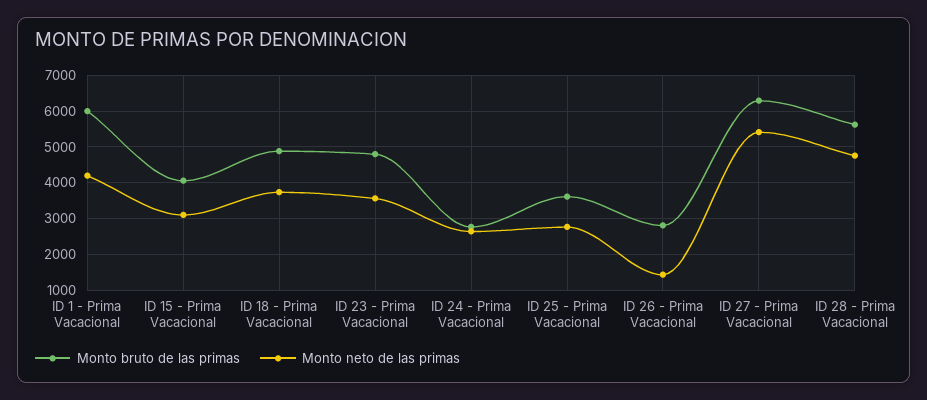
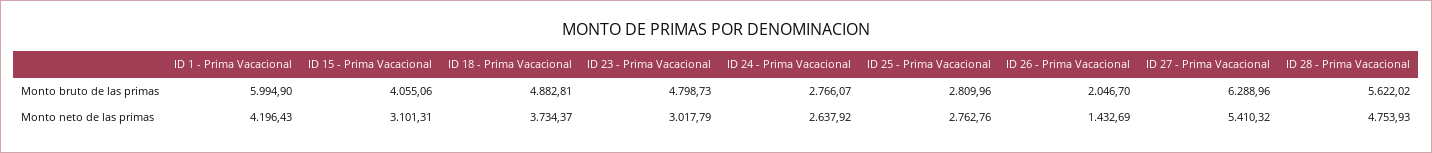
  {
    "Monto bruto de las primas": {
      "ID 1 - Prima Vacacional": 5994.9,
      "ID 15 - Prima Vacacional": 4055.06,
      "ID 18 - Prima Vacacional": 4882.81,
      "ID 23 - Prima Vacacional": 4798.73,
      "ID 24 - Prima Vacacional": 2766.07,
-     "ID 25 - Prima Vacacional": 3600,
+     "ID 25 - Prima Vacacional": 2809.96,
-     "ID 26 - Prima Vacacional": 2800,
+     "ID 26 - Prima Vacacional": 2046.7,
      "ID 27 - Prima Vacacional": 6288.96,
      "ID 28 - Prima Vacacional": 5622.02
    },
    "Monto neto de las primas": {
      "ID 1 - Prima Vacacional": 4196.43,
      "ID 15 - Prima Vacacional": 3101.31,
      "ID 18 - Prima Vacacional": 3734.37,
-     "ID 23 - Prima Vacacional": 3600,
+     "ID 23 - Prima Vacacional": 3017.79,
      "ID 24 - Prima Vacacional": 2637.92,
      "ID 25 - Prima Vacacional": 2762.76,
      "ID 26 - Prima Vacacional": 1432.69,
      "ID 27 - Prima Vacacional": 5410.32,
      "ID 28 - Prima Vacacional": 4753.93
    }
  }

